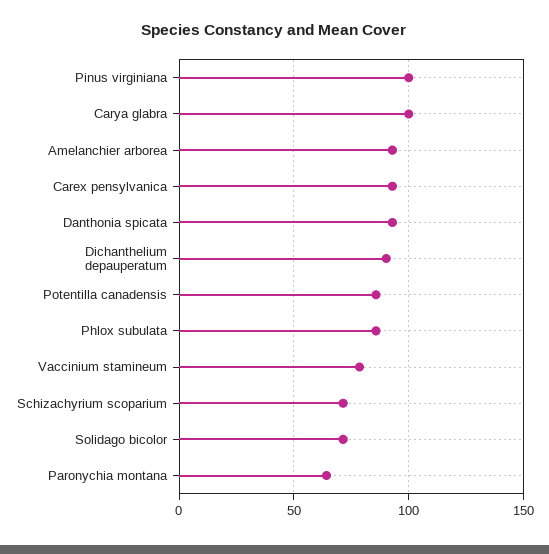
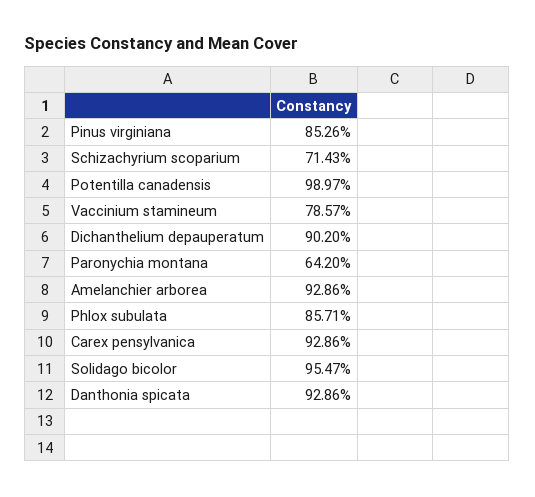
  {
-   "Pinus virginiana": 100,
+   "Pinus virginiana": 85.26,
-   "Carya glabra": 100,
    "Amelanchier arborea": 92.86,
    "Carex pensylvanica": 92.86,
    "Danthonia spicata": 92.86,
    "Dichanthelium depauperatum": 90.2,
-   "Potentilla canadensis": 85,
+   "Potentilla canadensis": 98.97,
    "Phlox subulata": 85.71,
    "Vaccinium stamineum": 78.57,
    "Schizachyrium scoparium": 71.43,
-   "Solidago bicolor": 70,
+   "Solidago bicolor": 95.47,
    "Paronychia montana": 64.2
  }

